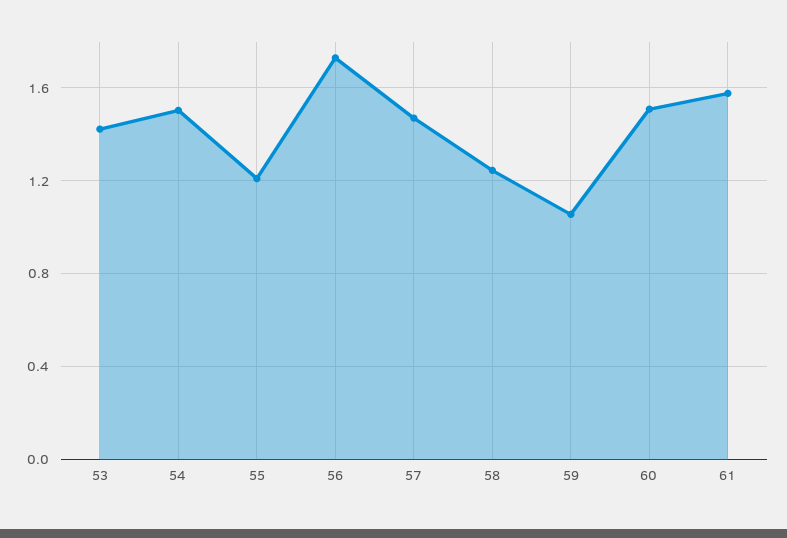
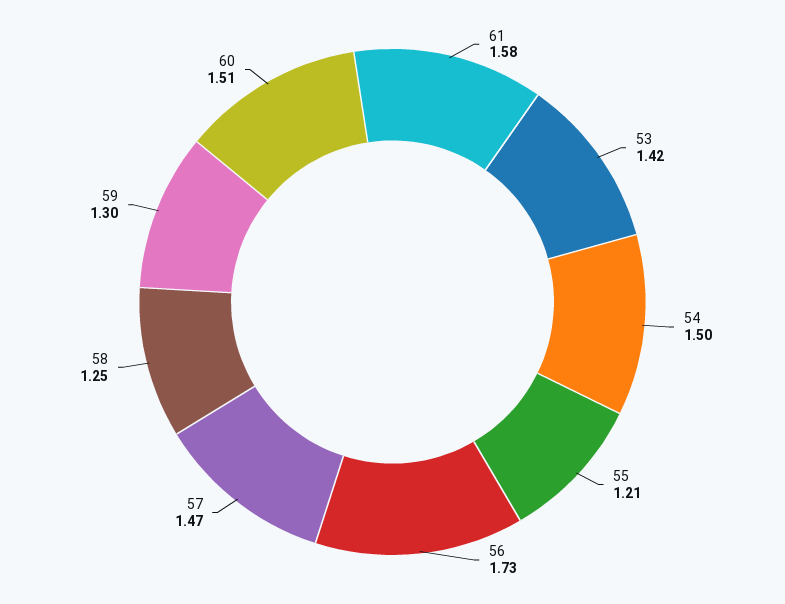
  {
    "53": 1.42,
    "54": 1.5,
    "55": 1.21,
    "56": 1.73,
    "57": 1.47,
    "58": 1.25,
-   "59": 1.05,
+   "59": 1.3,
    "60": 1.51,
    "61": 1.58
  }

